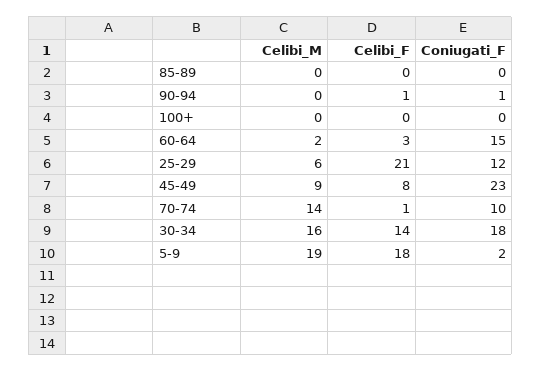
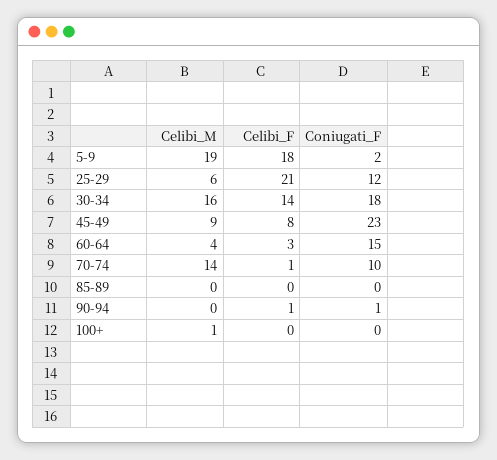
  {
    "Celibi_M": {
      "85-89": 0,
      "90-94": 0,
-     "100+": 0,
+     "100+": 1,
-     "60-64": 2,
+     "60-64": 4,
      "25-29": 6,
      "45-49": 9,
      "70-74": 14,
      "30-34": 16,
      "5-9": 19
    },
    "Celibi_F": {
      "85-89": 0,
      "90-94": 1,
      "100+": 0,
      "60-64": 3,
      "25-29": 21,
      "45-49": 8,
      "70-74": 1,
      "30-34": 14,
      "5-9": 18
    },
    "Coniugati_F": {
      "85-89": 0,
      "90-94": 1,
      "100+": 0,
      "60-64": 15,
      "25-29": 12,
      "45-49": 23,
      "70-74": 10,
      "30-34": 18,
      "5-9": 2
    }
  }

